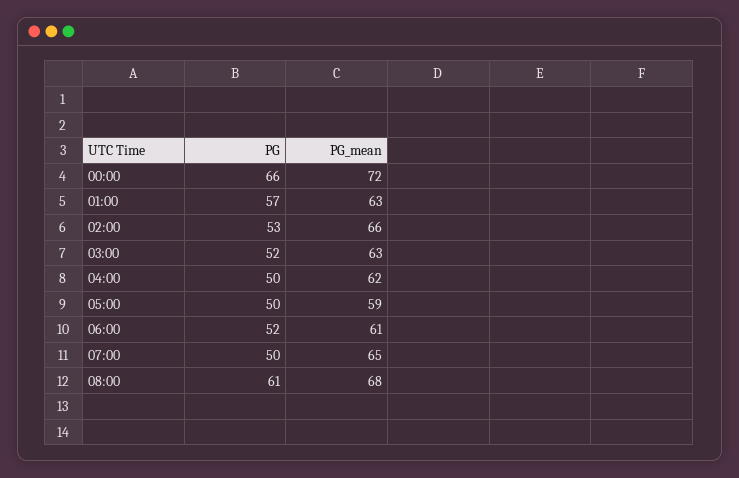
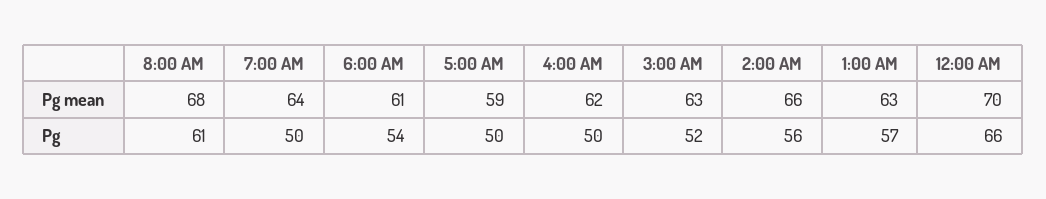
  {
    "PG": {
      "00:00": 66,
      "01:00": 57,
-     "02:00": 53,
+     "02:00": 56,
      "03:00": 52,
      "04:00": 50,
      "05:00": 50,
-     "06:00": 52,
+     "06:00": 54,
      "07:00": 50,
      "08:00": 61
    },
    "PG_mean": {
-     "00:00": 72,
+     "00:00": 70,
      "01:00": 63,
      "02:00": 66,
      "03:00": 63,
      "04:00": 62,
      "05:00": 59,
      "06:00": 61,
-     "07:00": 65,
+     "07:00": 64,
      "08:00": 68
    }
  }

